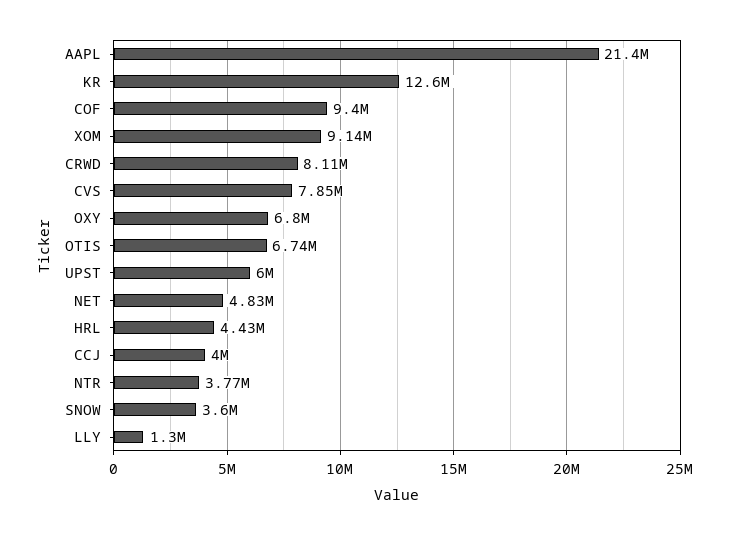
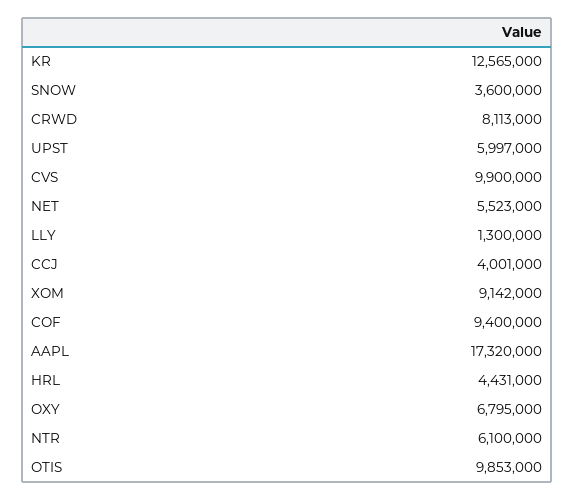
  {
-   "AAPL": 21400000,
+   "AAPL": 17320000,
    "KR": 12565000,
    "COF": 9400000,
    "XOM": 9142000,
    "CRWD": 8113000,
-   "CVS": 7850000,
+   "CVS": 9900000,
    "OXY": 6795000,
-   "OTIS": 6740000,
+   "OTIS": 9853000,
    "UPST": 5997000,
-   "NET": 4830000,
+   "NET": 5523000,
    "HRL": 4431000,
    "CCJ": 4001000,
-   "NTR": 3770000,
+   "NTR": 6100000,
    "SNOW": 3600000,
    "LLY": 1300000
  }

